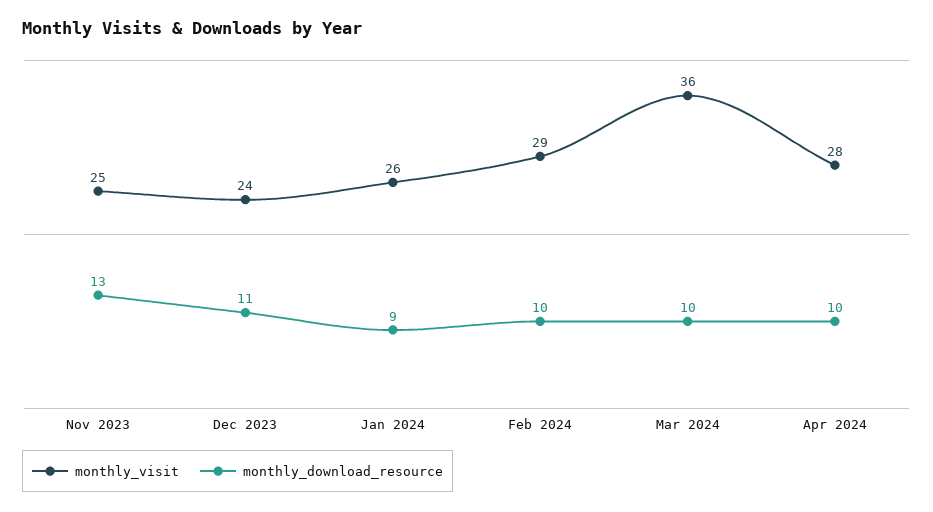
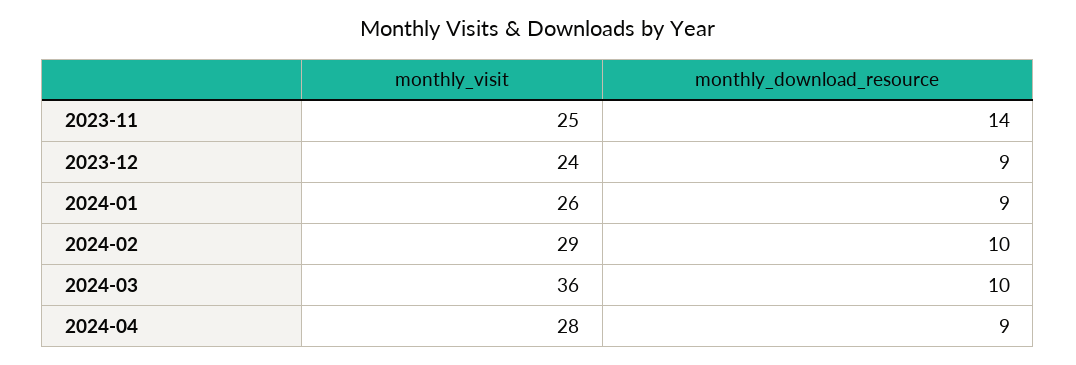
  {
    "monthly_visit": {
      "Nov 2023": 25,
      "Dec 2023": 24,
      "Jan 2024": 26,
      "Feb 2024": 29,
      "Mar 2024": 36,
      "Apr 2024": 28
    },
    "monthly_download_resource": {
-     "Nov 2023": 13,
+     "Nov 2023": 14,
-     "Dec 2023": 11,
+     "Dec 2023": 9,
      "Jan 2024": 9,
      "Feb 2024": 10,
      "Mar 2024": 10,
-     "Apr 2024": 10
+     "Apr 2024": 9
    }
  }

